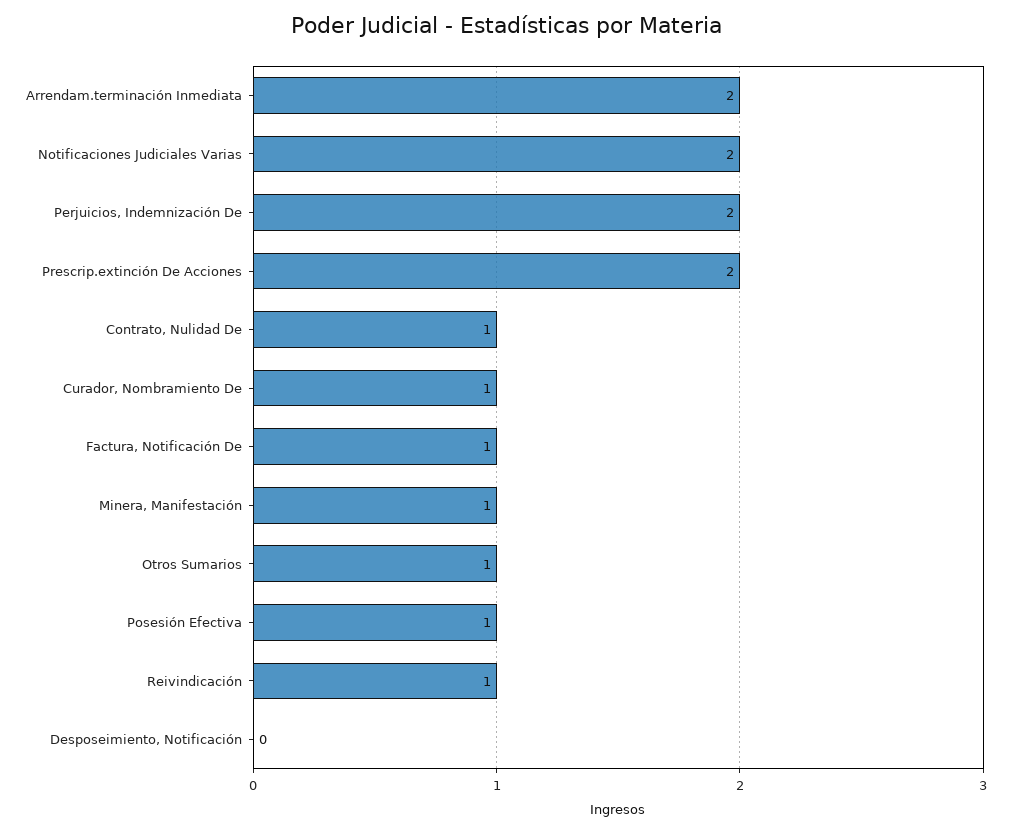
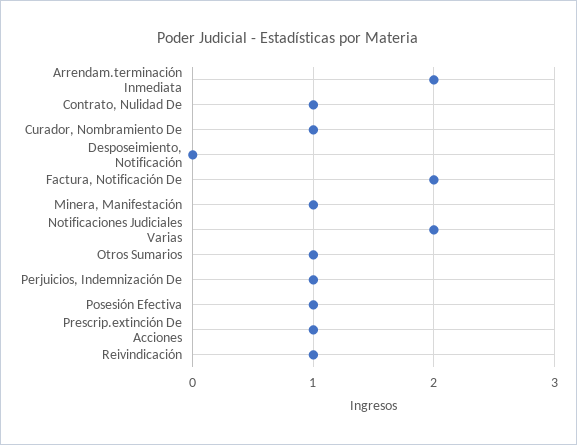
  {
    "Arrendam.terminación Inmediata": 2,
    "Notificaciones Judiciales Varias": 2,
-   "Perjuicios, Indemnización De": 2,
+   "Perjuicios, Indemnización De": 1,
-   "Prescrip.extinción De Acciones": 2,
+   "Prescrip.extinción De Acciones": 1,
    "Contrato, Nulidad De": 1,
    "Curador, Nombramiento De": 1,
-   "Factura, Notificación De": 1,
+   "Factura, Notificación De": 2,
    "Minera, Manifestación": 1,
    "Otros Sumarios": 1,
    "Posesión Efectiva": 1,
    "Reivindicación": 1,
    "Desposeimiento, Notificación": 0
  }

